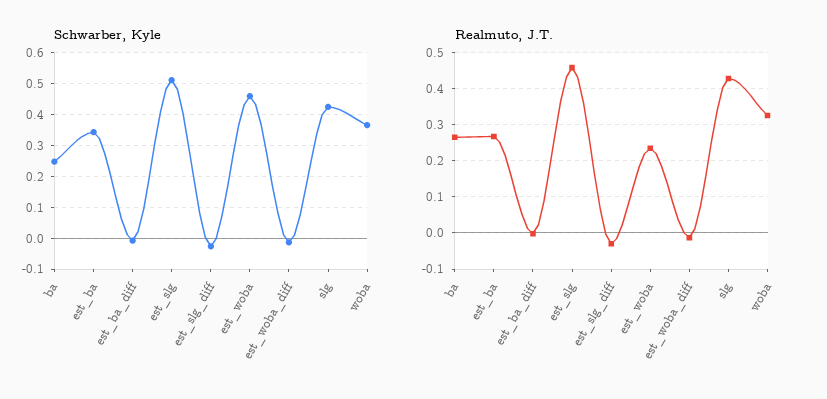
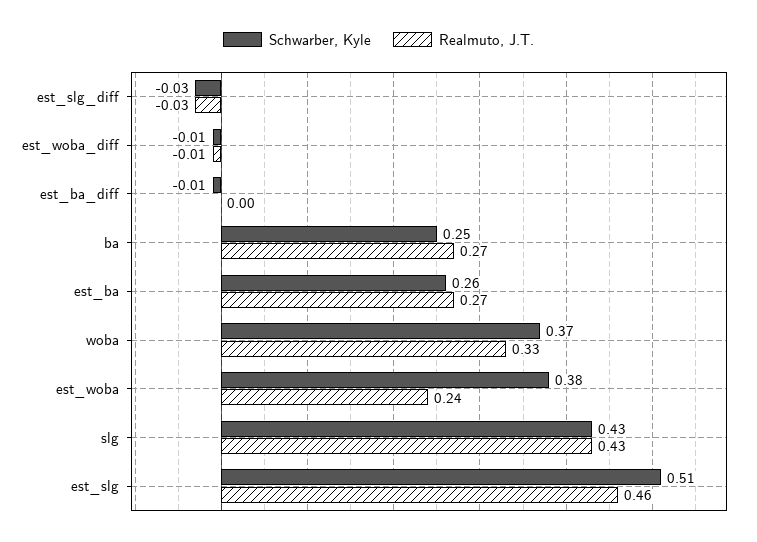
  {
    "Schwarber, Kyle": {
      "ba": 0.25,
-     "est_ba": 0.34,
+     "est_ba": 0.26,
      "est_ba_diff": -0.01,
      "est_slg": 0.51,
      "est_slg_diff": -0.03,
-     "est_woba": 0.46,
+     "est_woba": 0.38,
      "est_woba_diff": -0.01,
      "slg": 0.43,
      "woba": 0.37
    },
    "Realmuto, J.T.": {
      "ba": 0.27,
      "est_ba": 0.27,
      "est_ba_diff": 0,
      "est_slg": 0.46,
      "est_slg_diff": -0.03,
      "est_woba": 0.24,
      "est_woba_diff": -0.01,
      "slg": 0.43,
      "woba": 0.33
    }
  }

